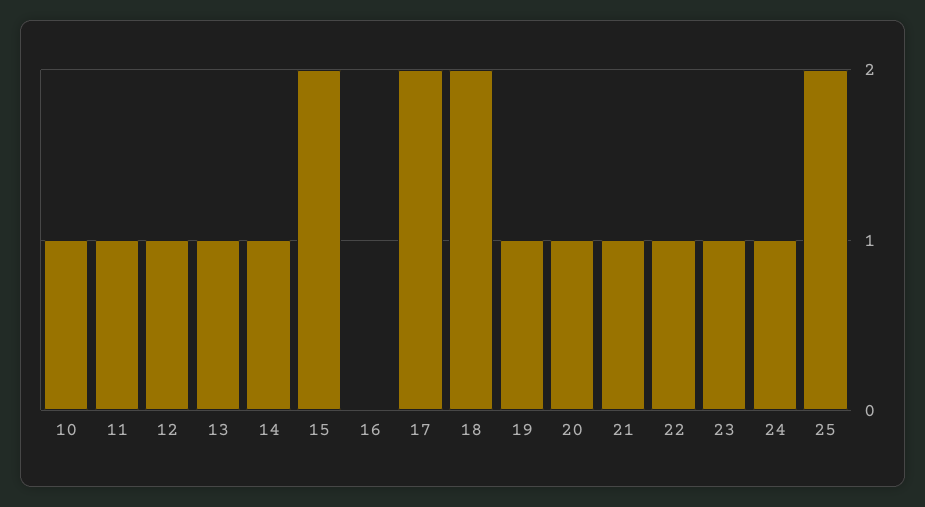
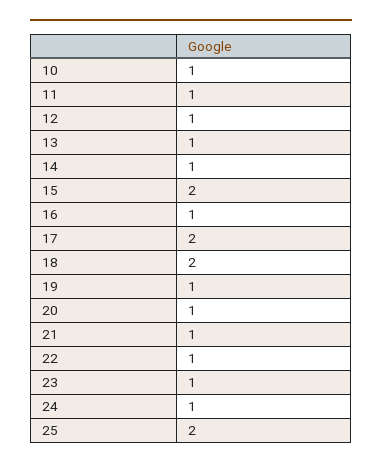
  {
    "10": 1,
    "11": 1,
    "12": 1,
    "13": 1,
    "14": 1,
    "15": 2,
-   "16": 0,
+   "16": 1,
    "17": 2,
    "18": 2,
    "19": 1,
    "20": 1,
    "21": 1,
    "22": 1,
    "23": 1,
    "24": 1,
    "25": 2
  }

